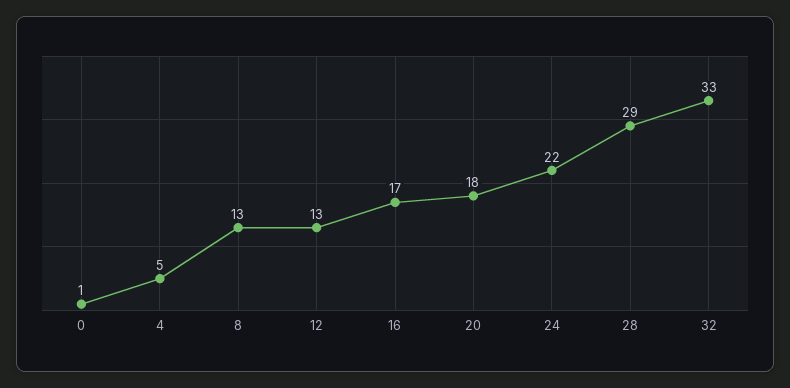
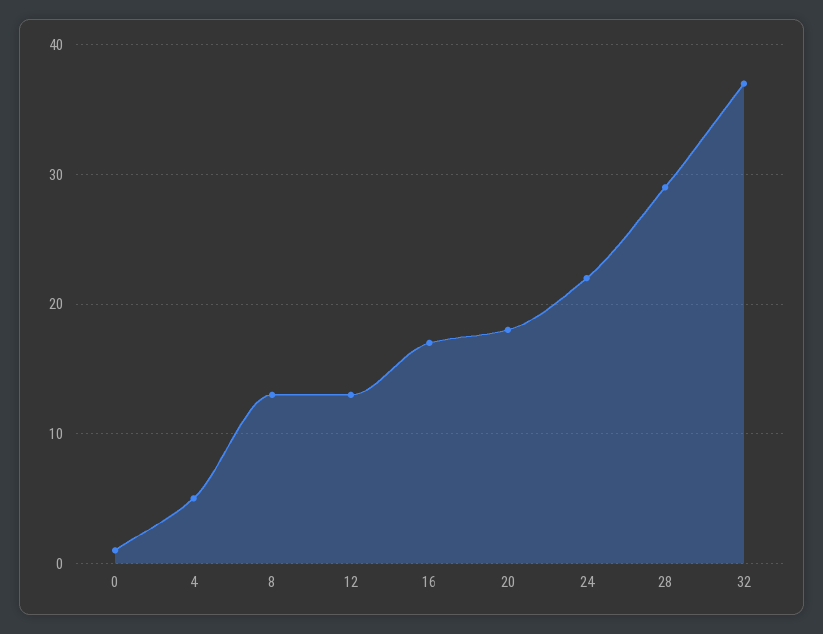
  {
    "0": 1,
    "4": 5,
    "8": 13,
    "12": 13,
    "16": 17,
    "20": 18,
    "24": 22,
    "28": 29,
-   "32": 33
+   "32": 37
  }

